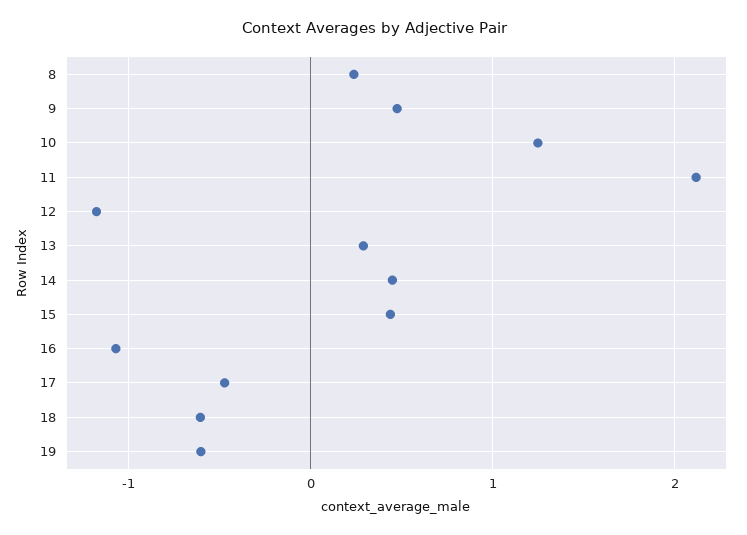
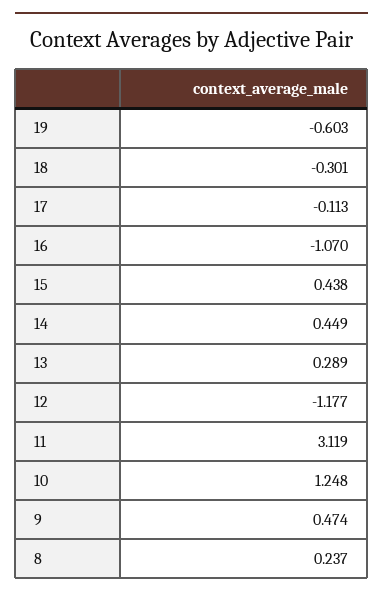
  {
    "8": 0.237,
    "9": 0.474,
    "10": 1.248,
-   "11": 2.1,
+   "11": 3.119,
    "12": -1.177,
    "13": 0.289,
    "14": 0.449,
    "15": 0.438,
    "16": -1.07,
-   "17": -0.5,
+   "17": -0.113,
-   "18": -0.6,
+   "18": -0.301,
    "19": -0.603
  }

